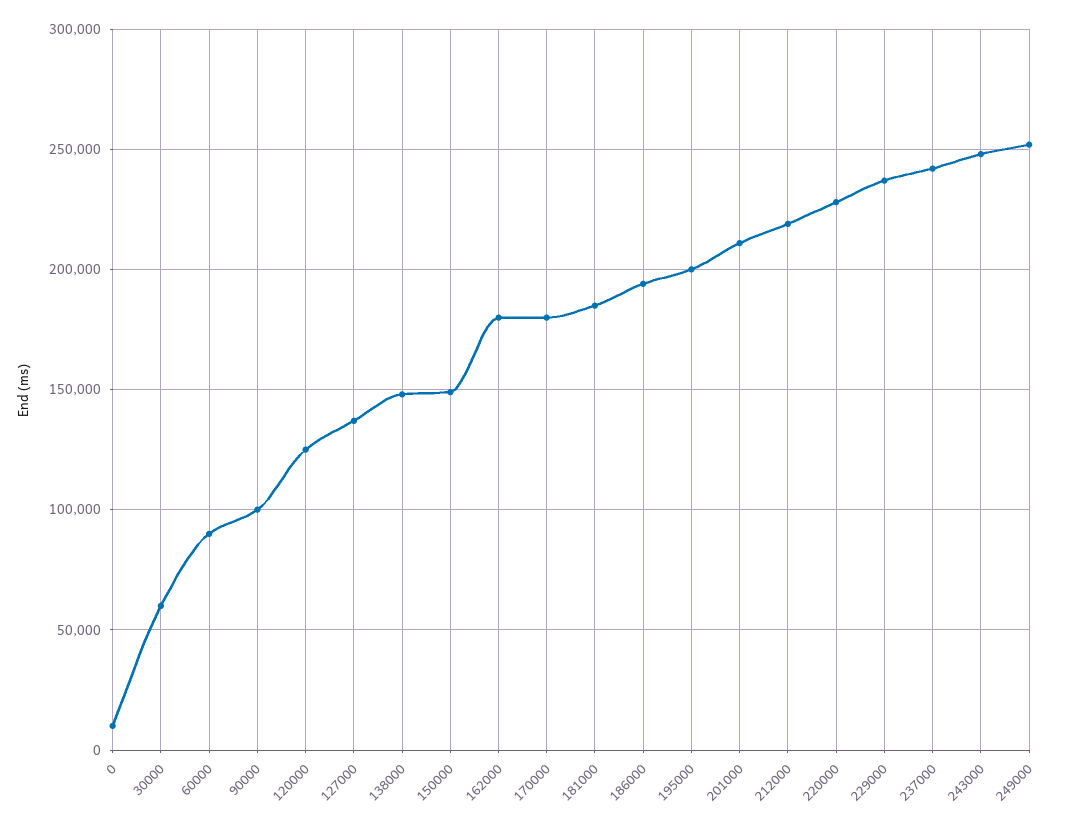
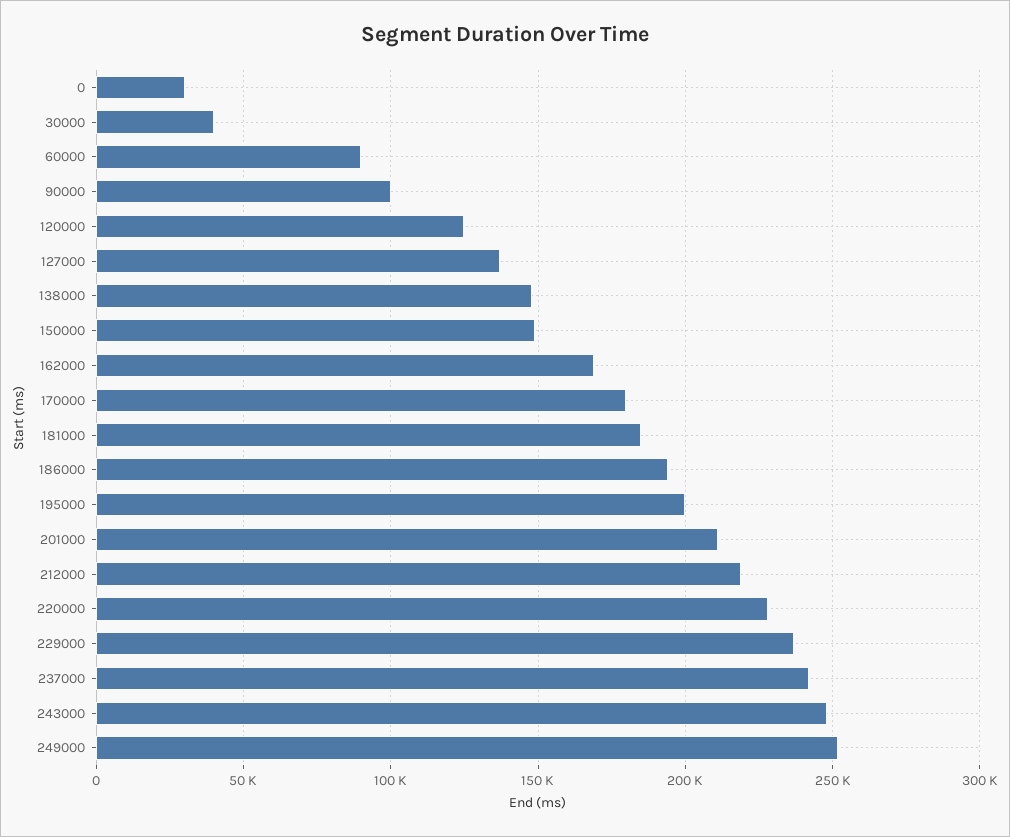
  {
-   "0": 10000,
+   "0": 30000,
-   "30000": 60000,
+   "30000": 40000,
    "60000": 90000,
    "90000": 100000,
    "120000": 125000,
    "127000": 135000,
    "138000": 150000,
    "150000": 150000,
-   "162000": 180000,
+   "162000": 170000,
    "170000": 180000,
    "181000": 185000,
    "186000": 195000,
    "195000": 200000,
    "201000": 210000,
    "212000": 220000,
    "220000": 230000,
    "229000": 235000,
    "237000": 240000,
    "243000": 250000,
    "249000": 250000
  }

